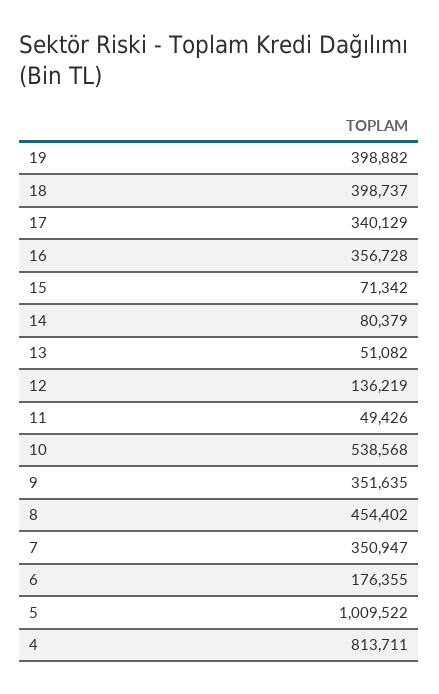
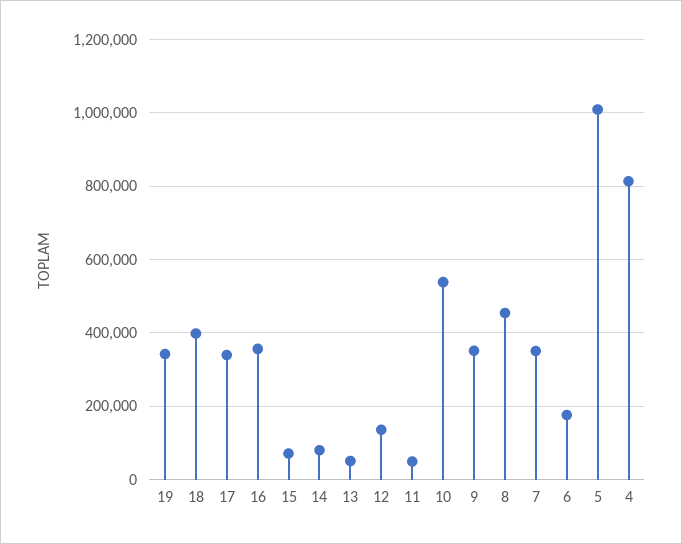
  {
-   "19": 398882,
+   "19": 340000,
    "18": 398737,
    "17": 340129,
    "16": 356728,
    "15": 71342,
    "14": 80379,
    "13": 51082,
    "12": 136219,
    "11": 49426,
    "10": 538568,
    "9": 351635,
    "8": 454402,
    "7": 350947,
    "6": 176355,
    "5": 1009522,
    "4": 813711
  }

